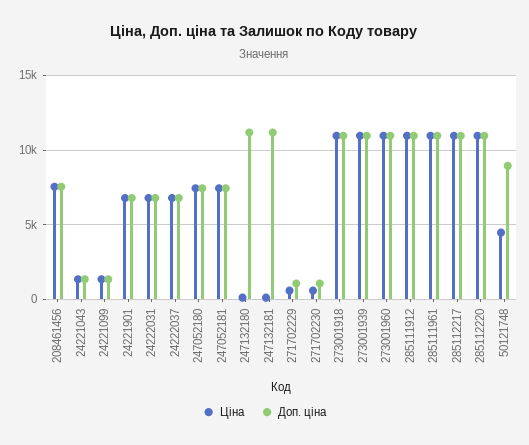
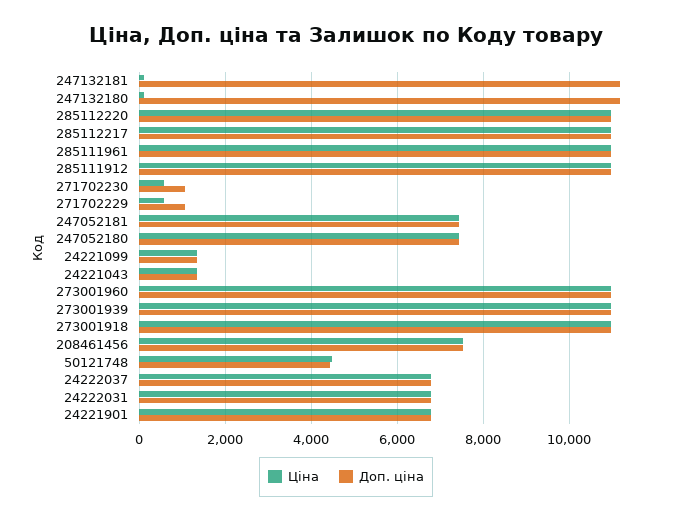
  {
    "Ціна": {
      "208461456": 7600,
      "24221043": 1400,
      "24221099": 1400,
      "24221901": 6800,
      "24222031": 6800,
      "24222037": 6800,
      "247052180": 7400,
      "247052181": 7400,
      "247132180": 200,
      "247132181": 200,
      "271702229": 600,
      "271702230": 600,
      "273001918": 11000,
      "273001939": 11000,
      "273001960": 11000,
      "285111912": 11000,
      "285111961": 11000,
      "285112217": 11000,
      "285112220": 11000,
      "50121748": 4400
    },
    "Доп. ціна": {
      "208461456": 7600,
      "24221043": 1400,
      "24221099": 1400,
      "24221901": 6800,
      "24222031": 6800,
      "24222037": 6800,
      "247052180": 7400,
      "247052181": 7400,
      "247132180": 11200,
      "247132181": 11200,
      "271702229": 1000,
      "271702230": 1000,
      "273001918": 11000,
      "273001939": 11000,
      "273001960": 11000,
      "285111912": 11000,
      "285111961": 11000,
      "285112217": 11000,
      "285112220": 11000,
-     "50121748": 9000
+     "50121748": 4400
    }
  }

